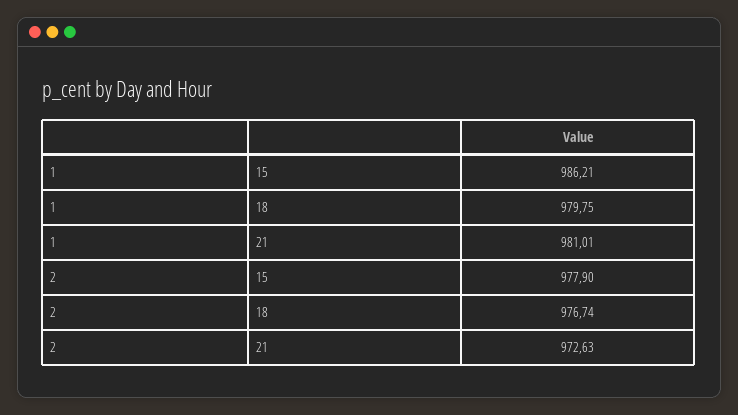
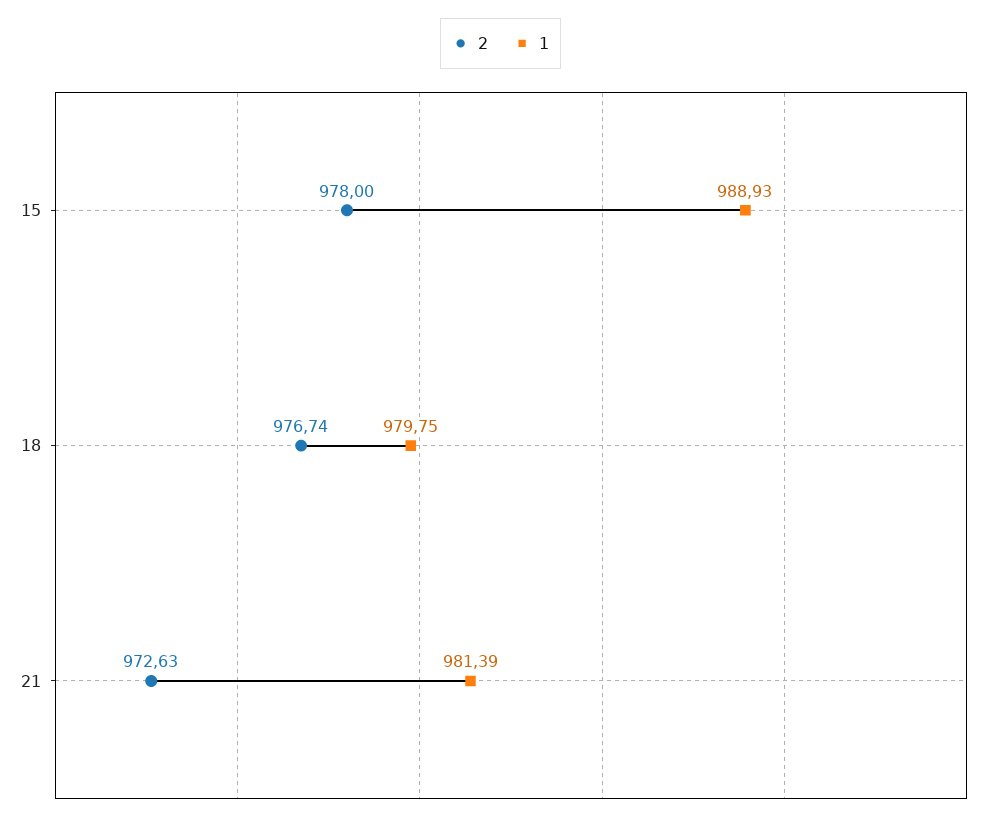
  {
    "1": {
-     "15": 986.21,
+     "15": 988.93,
      "18": 979.75,
-     "21": 981.01
+     "21": 981.39
    },
    "2": {
-     "15": 977.9,
+     "15": 978,
      "18": 976.74,
      "21": 972.63
    }
  }

